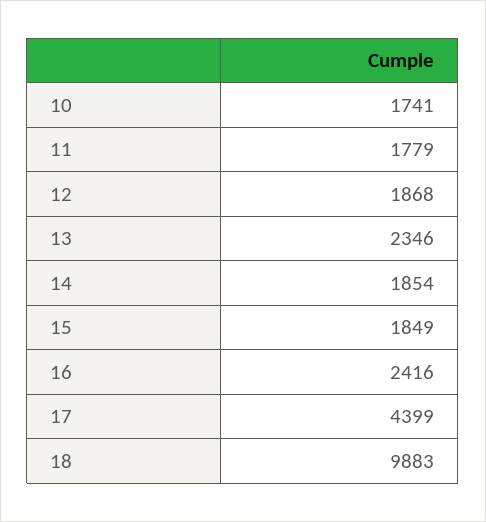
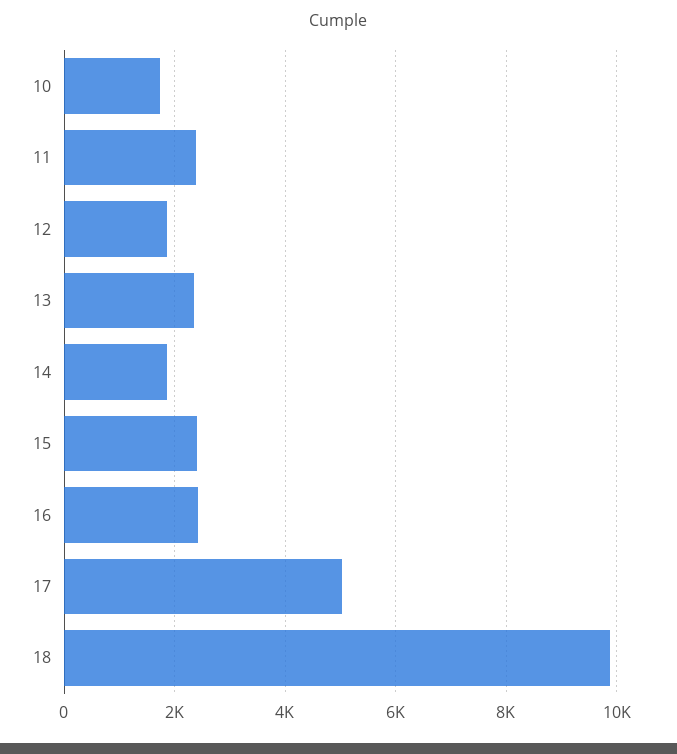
  {
    "10": 1741,
-   "11": 1779,
+   "11": 2400,
    "12": 1868,
    "13": 2346,
    "14": 1854,
-   "15": 1849,
+   "15": 2400,
    "16": 2416,
-   "17": 4399,
+   "17": 5000,
    "18": 9883
  }

